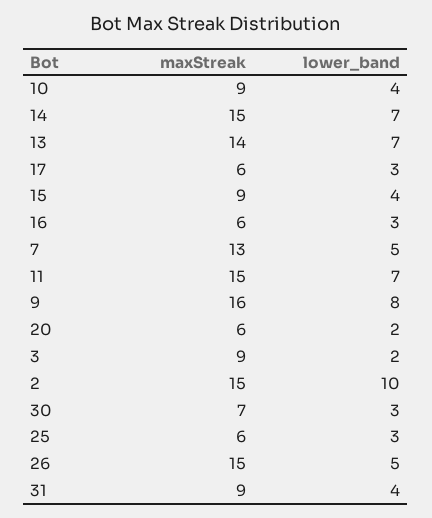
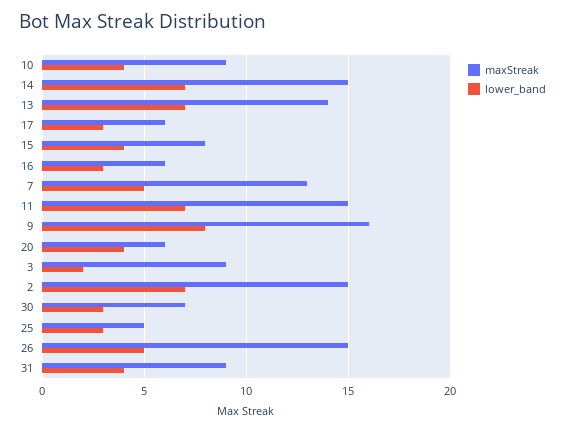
  {
    "maxStreak": {
      "10": 9,
      "14": 15,
      "13": 14,
      "17": 6,
-     "15": 9,
+     "15": 8,
      "16": 6,
      "7": 13,
      "11": 15,
      "9": 16,
      "20": 6,
      "3": 9,
      "2": 15,
      "30": 7,
-     "25": 6,
+     "25": 5,
      "26": 15,
      "31": 9
    },
    "lower_band": {
      "10": 4,
      "14": 7,
      "13": 7,
      "17": 3,
      "15": 4,
      "16": 3,
      "7": 5,
      "11": 7,
      "9": 8,
-     "20": 2,
+     "20": 4,
      "3": 2,
-     "2": 10,
+     "2": 7,
      "30": 3,
      "25": 3,
      "26": 5,
      "31": 4
    }
  }

